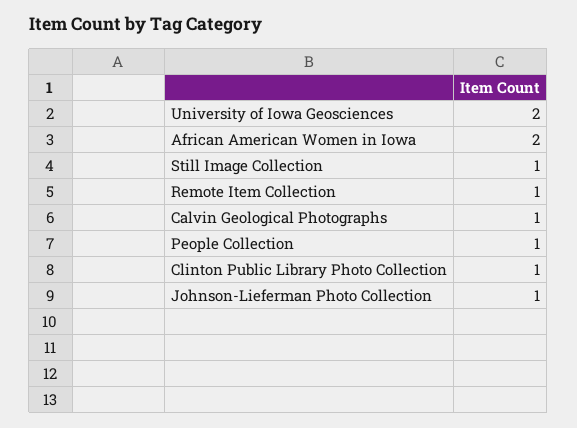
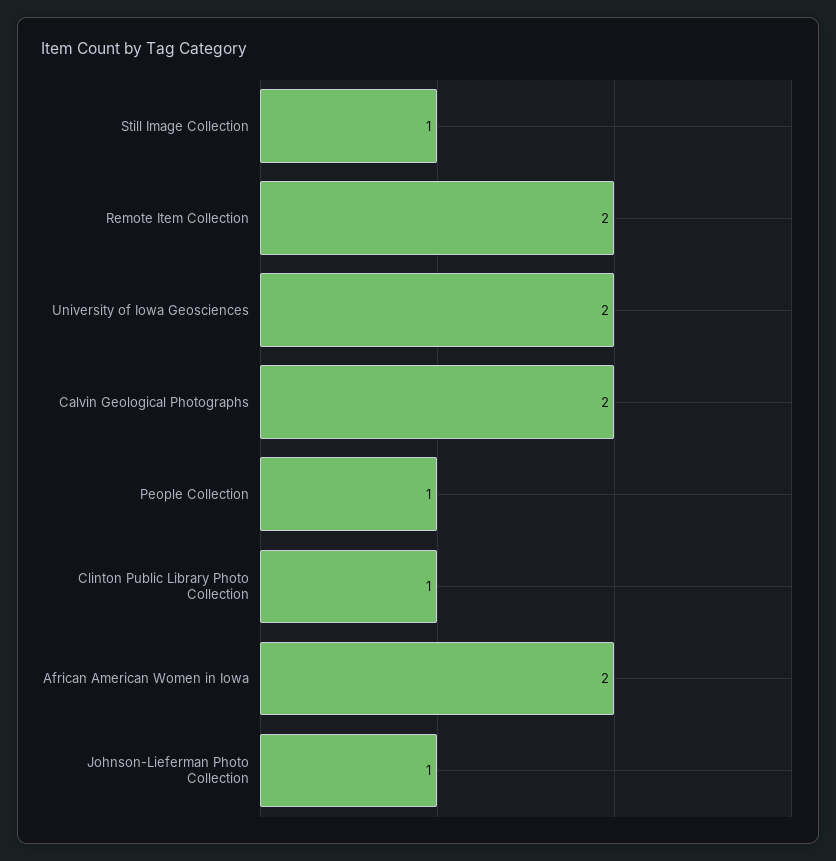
  {
    "University of Iowa Geosciences": 2,
    "African American Women in Iowa": 2,
    "Still Image Collection": 1,
-   "Remote Item Collection": 1,
+   "Remote Item Collection": 2,
-   "Calvin Geological Photographs": 1,
+   "Calvin Geological Photographs": 2,
    "People Collection": 1,
    "Clinton Public Library Photo Collection": 1,
    "Johnson-Lieferman Photo Collection": 1
  }

